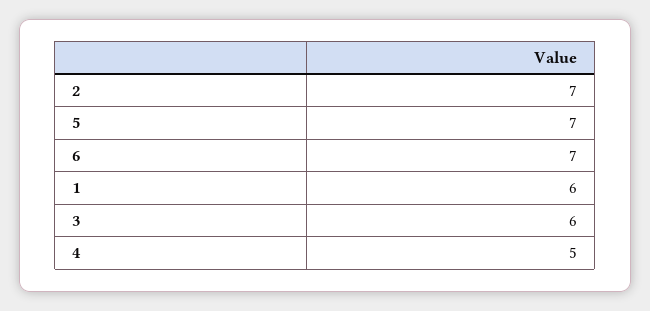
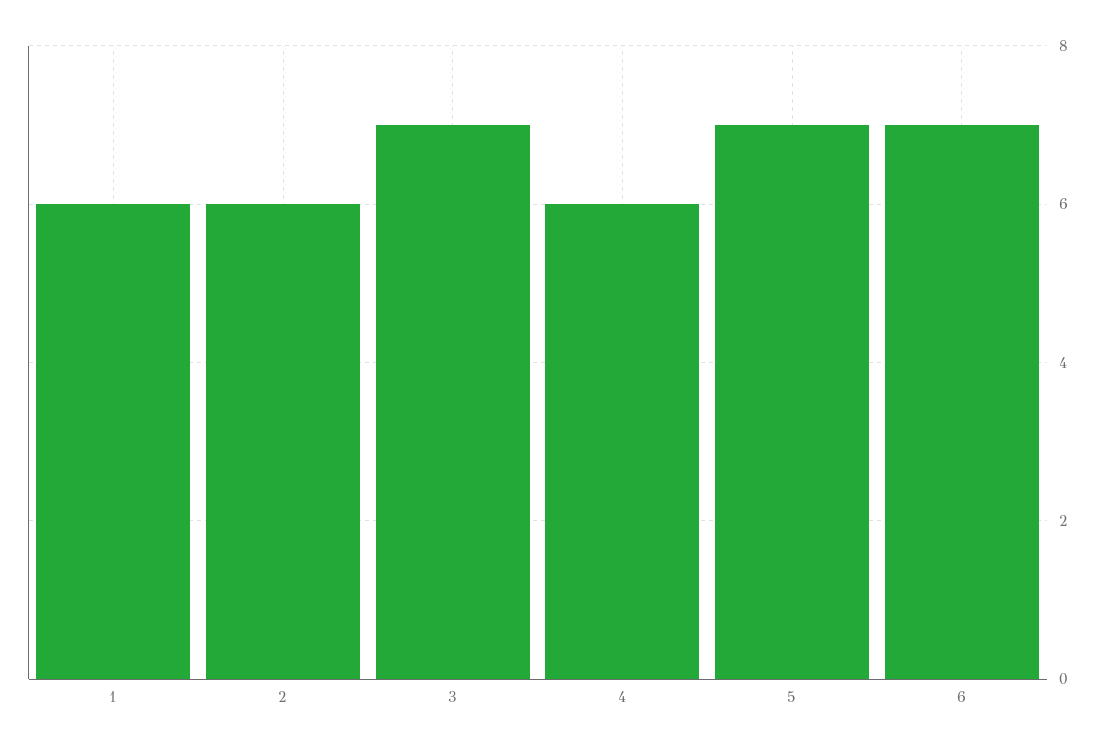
  {
-   "2": 7,
+   "2": 6,
    "5": 7,
    "6": 7,
    "1": 6,
-   "3": 6,
+   "3": 7,
-   "4": 5
+   "4": 6
  }

